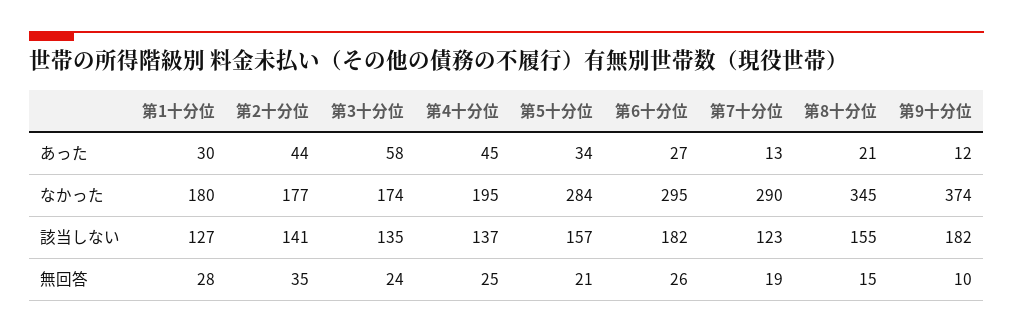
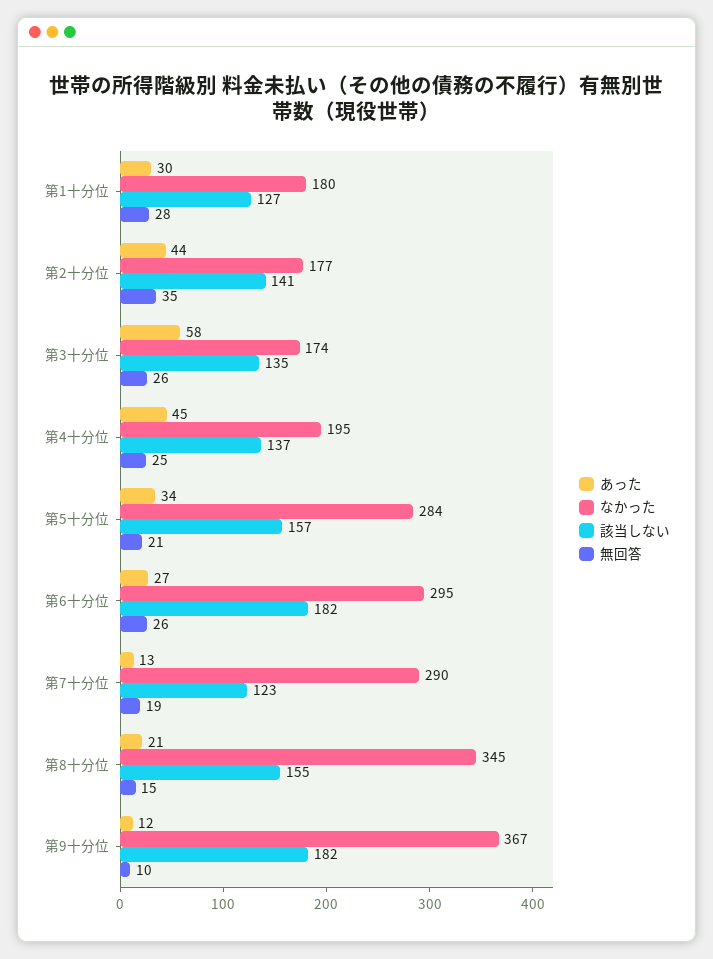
  {
    "あった": {
      "第1十分位": 30,
      "第2十分位": 44,
      "第3十分位": 58,
      "第4十分位": 45,
      "第5十分位": 34,
      "第6十分位": 27,
      "第7十分位": 13,
      "第8十分位": 21,
      "第9十分位": 12
    },
    "なかった": {
      "第1十分位": 180,
      "第2十分位": 177,
      "第3十分位": 174,
      "第4十分位": 195,
      "第5十分位": 284,
      "第6十分位": 295,
      "第7十分位": 290,
      "第8十分位": 345,
-     "第9十分位": 374
+     "第9十分位": 367
    },
    "該当しない": {
      "第1十分位": 127,
      "第2十分位": 141,
      "第3十分位": 135,
      "第4十分位": 137,
      "第5十分位": 157,
      "第6十分位": 182,
      "第7十分位": 123,
      "第8十分位": 155,
      "第9十分位": 182
    },
    "無回答": {
      "第1十分位": 28,
      "第2十分位": 35,
-     "第3十分位": 24,
+     "第3十分位": 26,
      "第4十分位": 25,
      "第5十分位": 21,
      "第6十分位": 26,
      "第7十分位": 19,
      "第8十分位": 15,
      "第9十分位": 10
    }
  }

